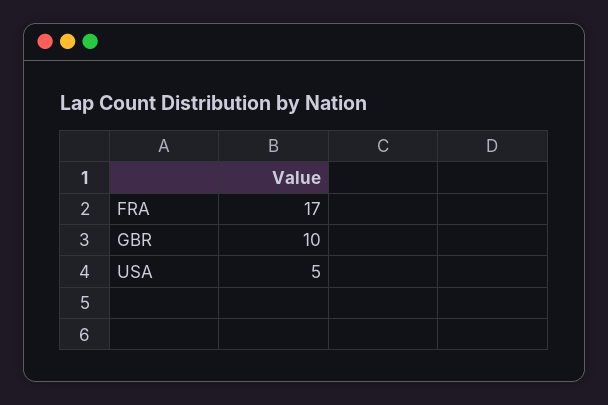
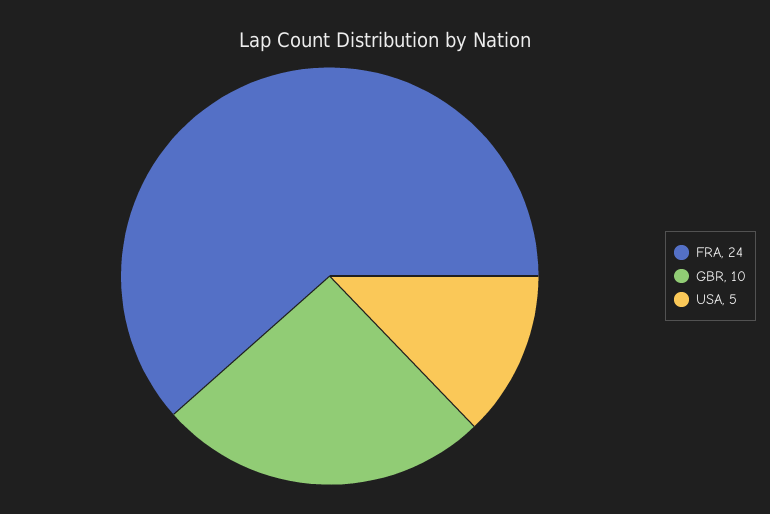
  {
-   "FRA": 17,
+   "FRA": 24,
    "GBR": 10,
    "USA": 5
  }

